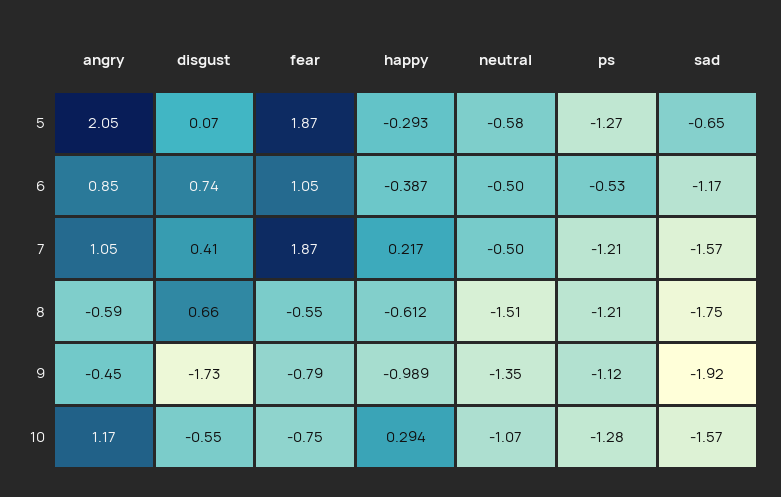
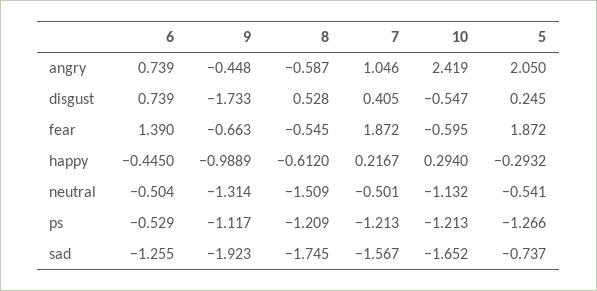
  {
    "angry": {
      "5": 2.05,
-     "6": 0.85,
+     "6": 0.739,
      "7": 1.046,
      "8": -0.587,
      "9": -0.448,
-     "10": 1.17
+     "10": 2.419
    },
    "disgust": {
-     "5": 0.07,
+     "5": 0.245,
      "6": 0.739,
      "7": 0.405,
-     "8": 0.66,
+     "8": 0.528,
      "9": -1.733,
      "10": -0.547
    },
    "fear": {
      "5": 1.872,
-     "6": 1.05,
+     "6": 1.39,
      "7": 1.872,
      "8": -0.545,
-     "9": -0.79,
+     "9": -0.663,
-     "10": -0.75
+     "10": -0.595
    },
    "happy": {
      "5": -0.2932,
-     "6": -0.387,
+     "6": -0.445,
      "7": 0.2167,
      "8": -0.612,
      "9": -0.9889,
      "10": 0.294
    },
    "neutral": {
-     "5": -0.58,
+     "5": -0.541,
      "6": -0.504,
      "7": -0.501,
      "8": -1.509,
-     "9": -1.35,
+     "9": -1.314,
-     "10": -1.07
+     "10": -1.132
    },
    "ps": {
      "5": -1.266,
      "6": -0.529,
      "7": -1.213,
      "8": -1.209,
      "9": -1.117,
-     "10": -1.28
+     "10": -1.213
    },
    "sad": {
-     "5": -0.65,
+     "5": -0.737,
-     "6": -1.17,
+     "6": -1.255,
      "7": -1.567,
      "8": -1.745,
      "9": -1.923,
-     "10": -1.57
+     "10": -1.652
    }
  }

